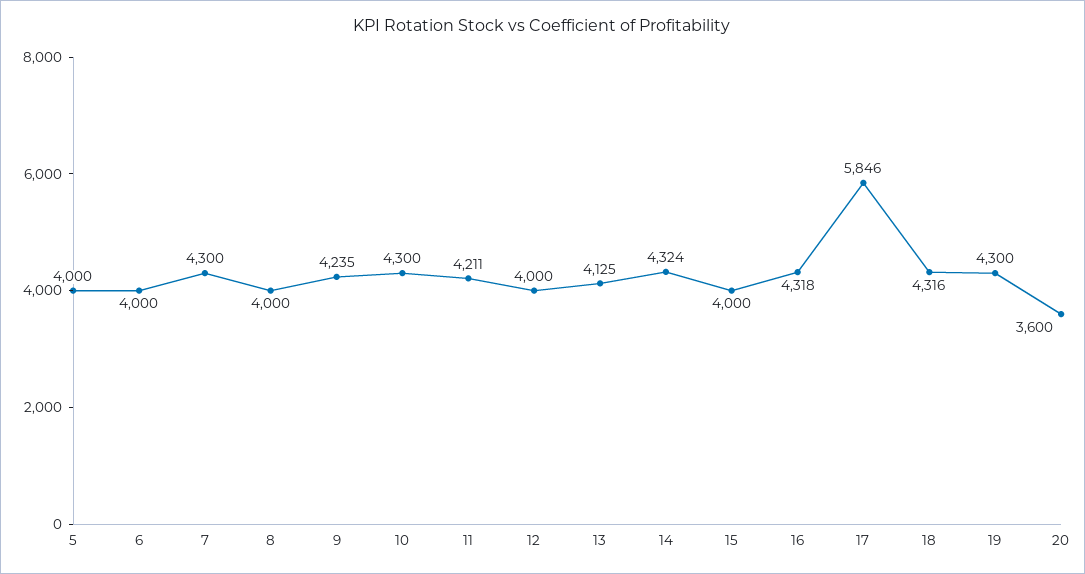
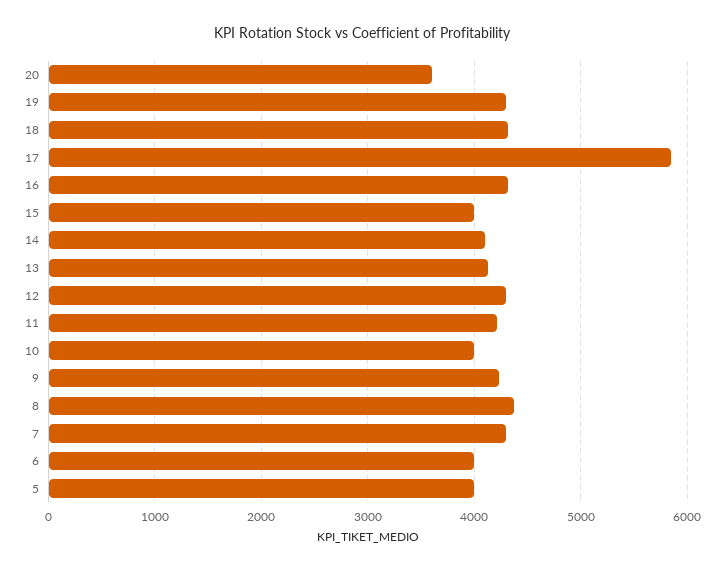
  {
    "5": 4000,
    "6": 4000,
    "7": 4300,
-   "8": 4000,
+   "8": 4400,
    "9": 4235,
-   "10": 4300,
+   "10": 4000,
    "11": 4211,
-   "12": 4000,
+   "12": 4300,
    "13": 4125,
-   "14": 4324,
+   "14": 4100,
    "15": 4000,
    "16": 4318,
    "17": 5846,
    "18": 4316,
    "19": 4300,
    "20": 3600
  }

